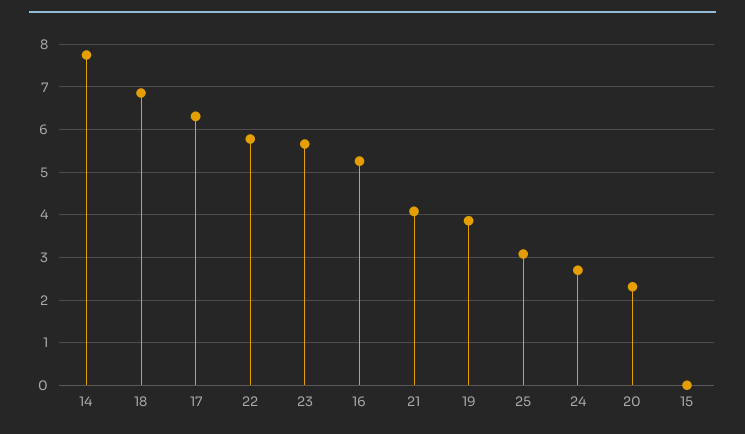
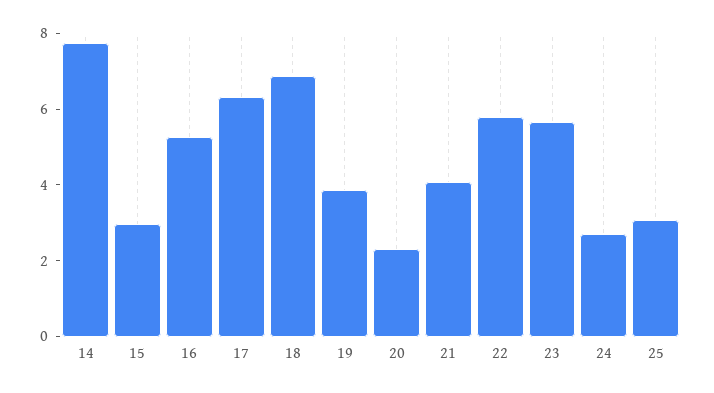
  {
    "14": 7.8,
    "18": 6.8,
    "17": 6.4,
    "22": 5.8,
    "23": 5.6,
    "16": 5.2,
    "21": 4,
    "19": 3.8,
    "25": 3,
    "24": 2.8,
    "20": 2.4,
-   "15": 0
+   "15": 3
  }

